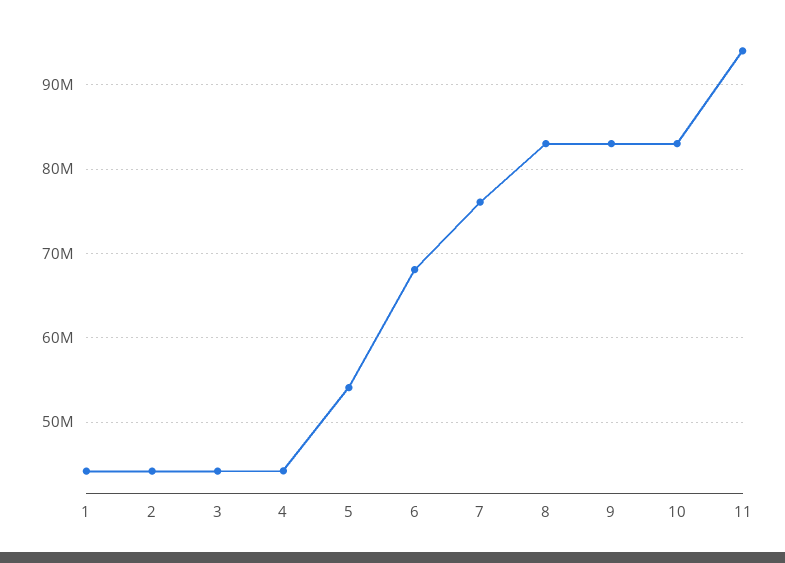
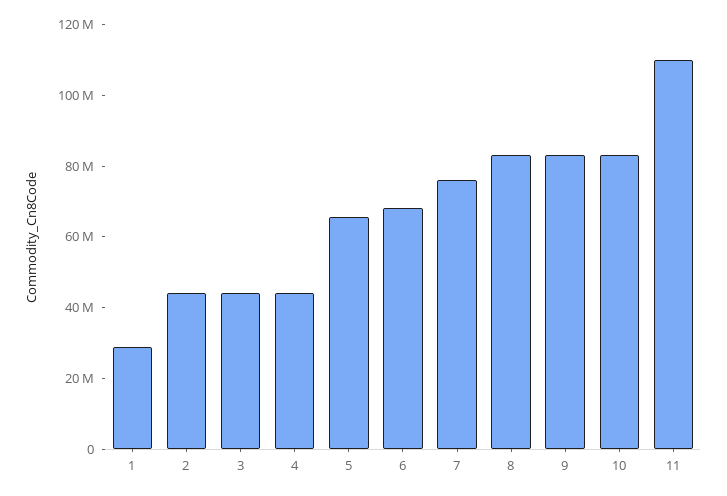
  {
-   "1": 44000000,
+   "1": 30000000,
    "2": 44000000,
    "3": 44000000,
    "4": 44000000,
-   "5": 54000000,
+   "5": 65000000,
    "6": 68000000,
    "7": 76000000,
    "8": 83000000,
    "9": 83000000,
    "10": 83000000,
-   "11": 94000000
+   "11": 110000000
  }

